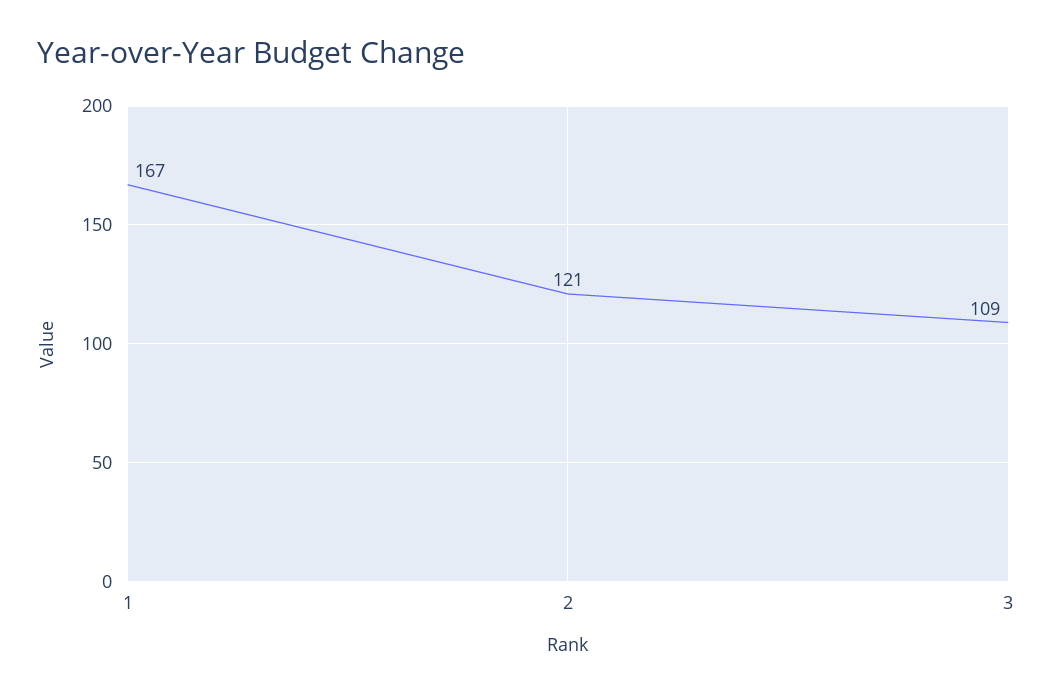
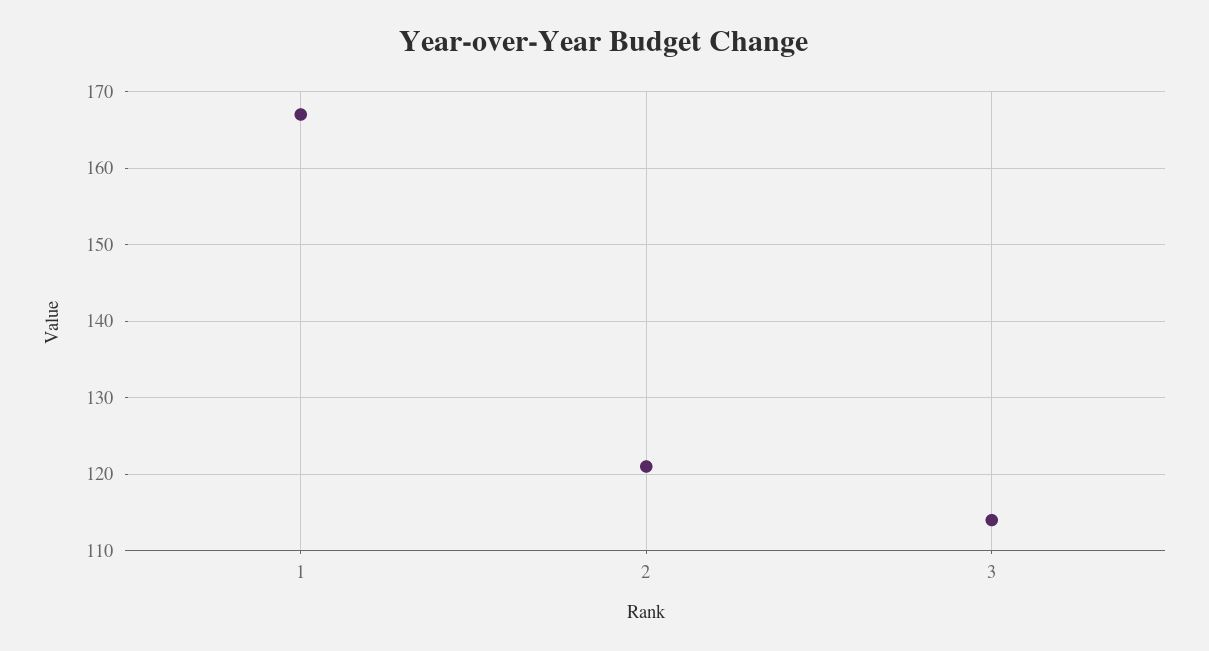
  {
    "1": 167,
    "2": 121,
-   "3": 109
+   "3": 114
  }

